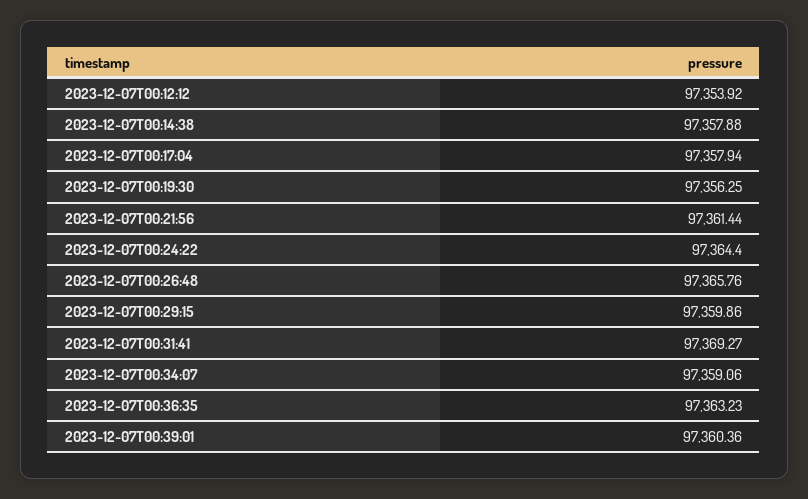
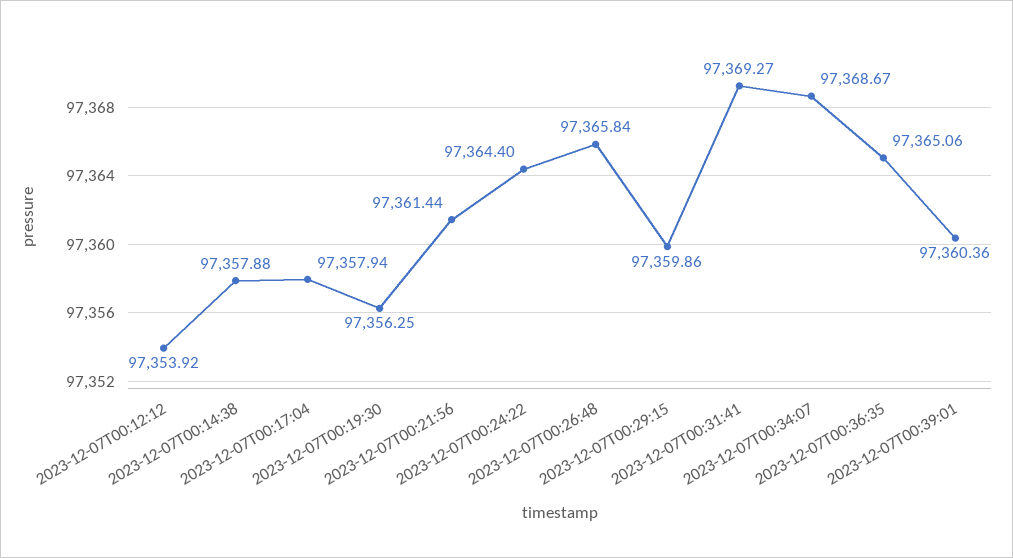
  {
    "2023-12-07T00:12:12": 97353.92,
    "2023-12-07T00:14:38": 97357.88,
    "2023-12-07T00:17:04": 97357.94,
    "2023-12-07T00:19:30": 97356.25,
    "2023-12-07T00:21:56": 97361.44,
    "2023-12-07T00:24:22": 97364.4,
-   "2023-12-07T00:26:48": 97365.76,
+   "2023-12-07T00:26:48": 97365.84,
    "2023-12-07T00:29:15": 97359.86,
    "2023-12-07T00:31:41": 97369.27,
-   "2023-12-07T00:34:07": 97359.06,
+   "2023-12-07T00:34:07": 97368.67,
-   "2023-12-07T00:36:35": 97363.23,
+   "2023-12-07T00:36:35": 97365.06,
    "2023-12-07T00:39:01": 97360.36
  }

